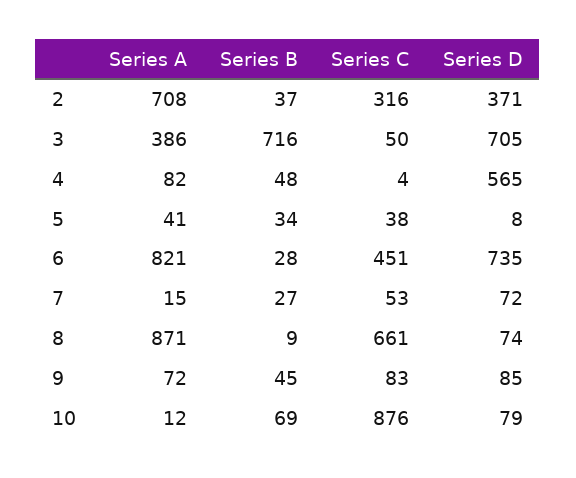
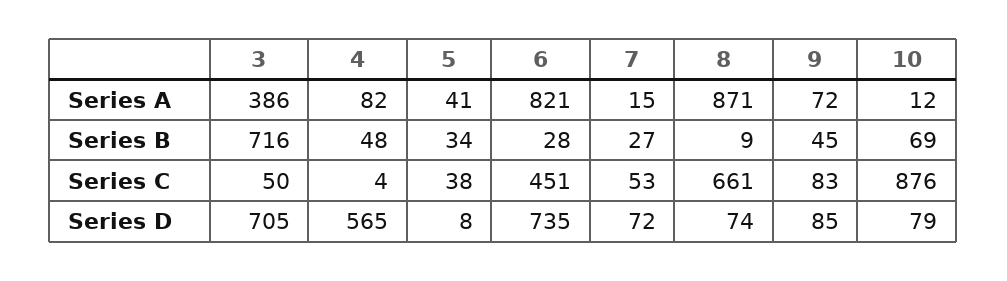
  {
    "Series A": {
-     "2": 708,
      "3": 386,
      "4": 82,
      "5": 41,
      "6": 821,
      "7": 15,
      "8": 871,
      "9": 72,
      "10": 12
    },
    "Series B": {
-     "2": 37,
      "3": 716,
      "4": 48,
      "5": 34,
      "6": 28,
      "7": 27,
      "8": 9,
      "9": 45,
      "10": 69
    },
    "Series C": {
-     "2": 316,
      "3": 50,
      "4": 4,
      "5": 38,
      "6": 451,
      "7": 53,
      "8": 661,
      "9": 83,
      "10": 876
    },
    "Series D": {
-     "2": 371,
      "3": 705,
      "4": 565,
      "5": 8,
      "6": 735,
      "7": 72,
      "8": 74,
      "9": 85,
      "10": 79
    }
  }

